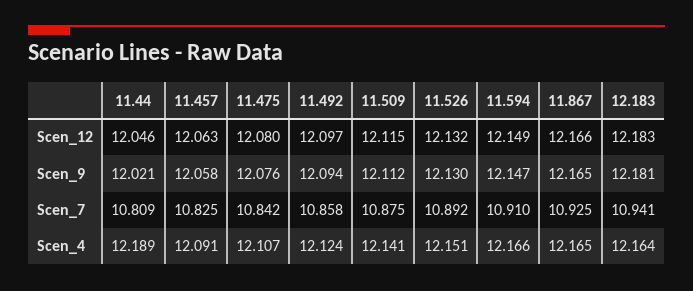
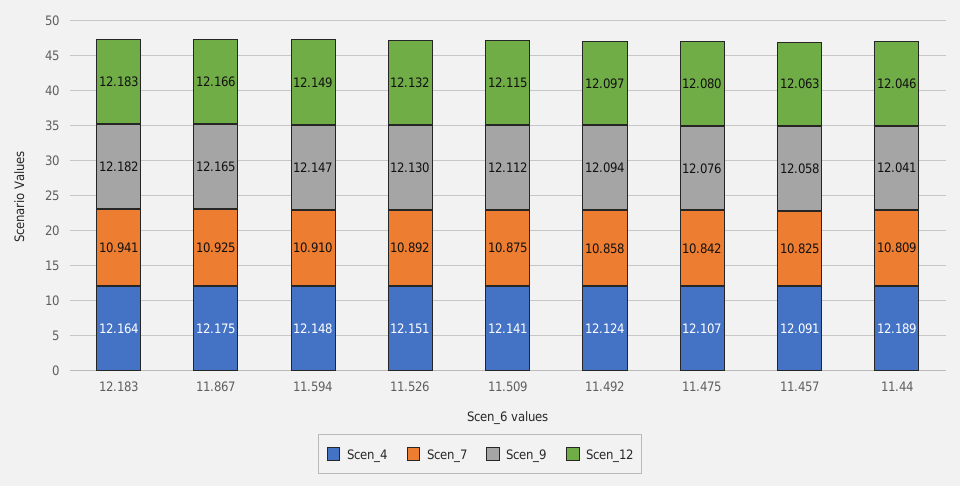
  {
    "Scen_12": {
      "11.44": 12.046,
      "11.457": 12.063,
      "11.475": 12.08,
      "11.492": 12.097,
      "11.509": 12.115,
      "11.526": 12.132,
      "11.594": 12.149,
      "11.867": 12.166,
      "12.183": 12.183
    },
    "Scen_9": {
-     "11.44": 12.021,
+     "11.44": 12.041,
      "11.457": 12.058,
      "11.475": 12.076,
      "11.492": 12.094,
      "11.509": 12.112,
      "11.526": 12.13,
      "11.594": 12.147,
      "11.867": 12.165,
-     "12.183": 12.181
+     "12.183": 12.182
    },
    "Scen_7": {
      "11.44": 10.809,
      "11.457": 10.825,
      "11.475": 10.842,
      "11.492": 10.858,
      "11.509": 10.875,
      "11.526": 10.892,
      "11.594": 10.91,
      "11.867": 10.925,
      "12.183": 10.941
    },
    "Scen_4": {
      "11.44": 12.189,
      "11.457": 12.091,
      "11.475": 12.107,
      "11.492": 12.124,
      "11.509": 12.141,
      "11.526": 12.151,
-     "11.594": 12.166,
+     "11.594": 12.148,
-     "11.867": 12.165,
+     "11.867": 12.175,
      "12.183": 12.164
    }
  }

